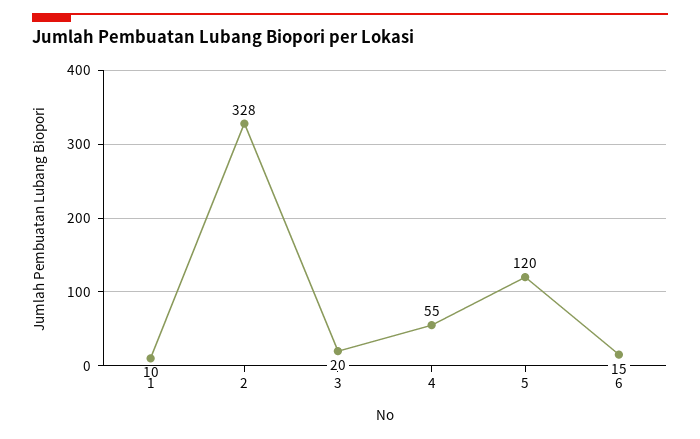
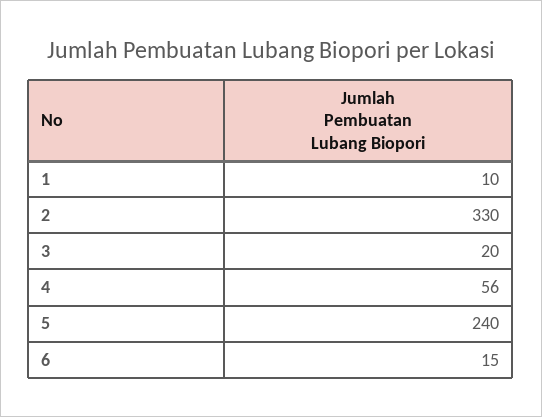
  {
    "1": 10,
-   "2": 328,
+   "2": 330,
    "3": 20,
-   "4": 55,
+   "4": 56,
-   "5": 120,
+   "5": 240,
    "6": 15
  }

